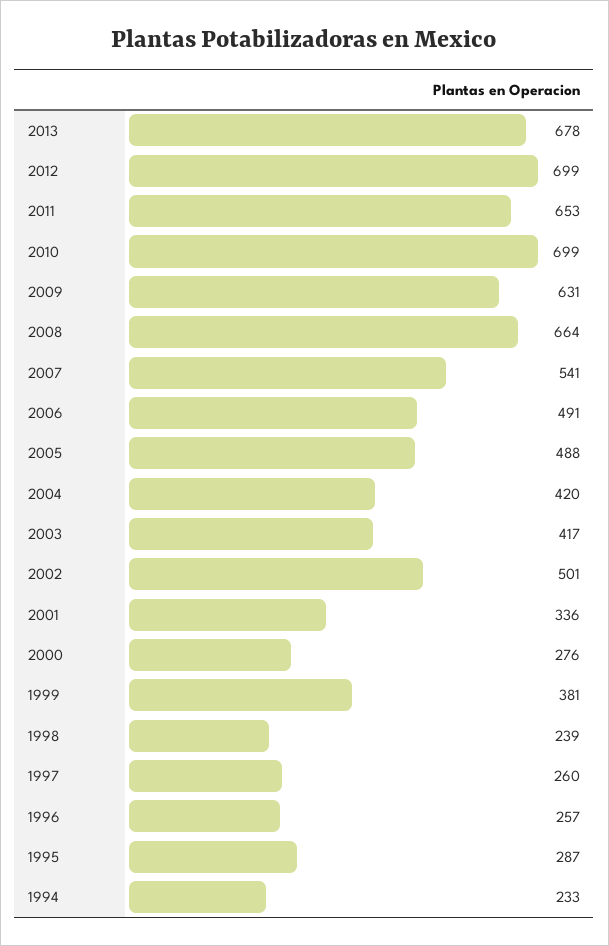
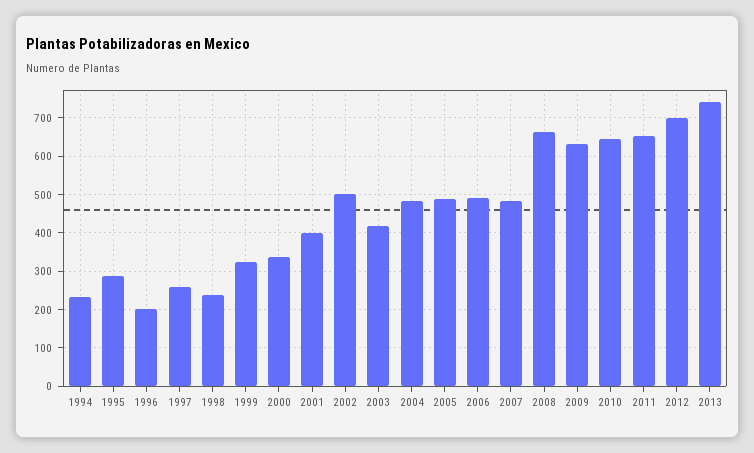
  {
-   "2013": 678,
+   "2013": 740,
    "2012": 699,
    "2011": 653,
-   "2010": 699,
+   "2010": 640,
    "2009": 631,
    "2008": 664,
-   "2007": 541,
+   "2007": 480,
    "2006": 491,
    "2005": 488,
-   "2004": 420,
+   "2004": 480,
    "2003": 417,
    "2002": 501,
-   "2001": 336,
+   "2001": 400,
-   "2000": 276,
+   "2000": 340,
-   "1999": 381,
+   "1999": 320,
    "1998": 239,
    "1997": 260,
-   "1996": 257,
+   "1996": 200,
    "1995": 287,
    "1994": 233
  }

